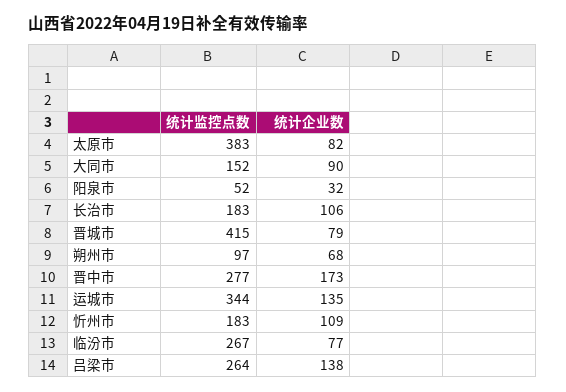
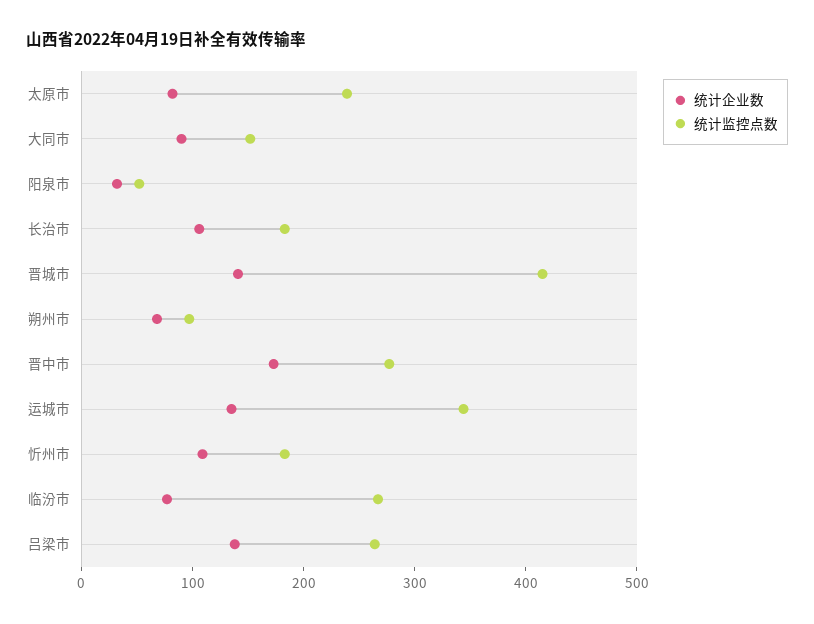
  {
    "统计监控点数": {
-     "太原市": 383,
+     "太原市": 240,
      "大同市": 152,
      "阳泉市": 52,
      "长治市": 183,
      "晋城市": 415,
      "朔州市": 97,
      "晋中市": 277,
      "运城市": 344,
      "忻州市": 183,
      "临汾市": 267,
      "吕梁市": 264
    },
    "统计企业数": {
      "太原市": 82,
      "大同市": 90,
      "阳泉市": 32,
      "长治市": 106,
-     "晋城市": 79,
+     "晋城市": 140,
      "朔州市": 68,
      "晋中市": 173,
      "运城市": 135,
      "忻州市": 109,
      "临汾市": 77,
      "吕梁市": 138
    }
  }

